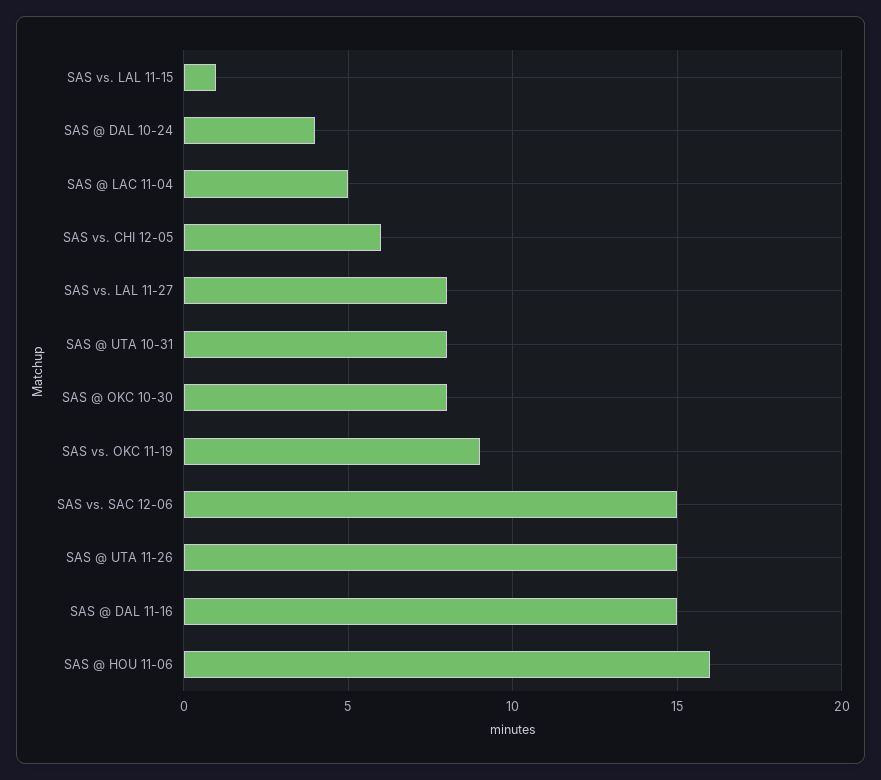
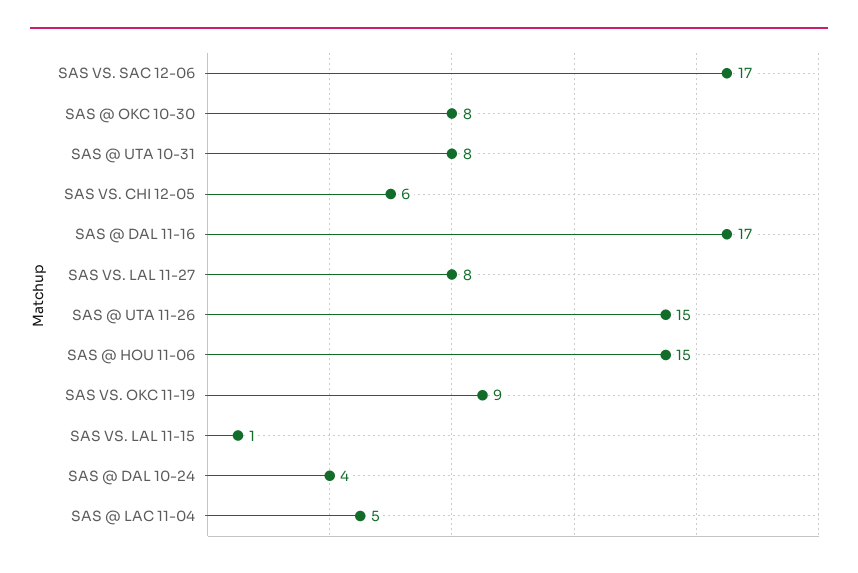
  {
    "SAS vs. LAL 11-15": 1,
    "SAS @ DAL 10-24": 4,
    "SAS @ LAC 11-04": 5,
    "SAS vs. CHI 12-05": 6,
    "SAS vs. LAL 11-27": 8,
    "SAS @ UTA 10-31": 8,
    "SAS @ OKC 10-30": 8,
    "SAS vs. OKC 11-19": 9,
-   "SAS vs. SAC 12-06": 15,
+   "SAS vs. SAC 12-06": 17,
    "SAS @ UTA 11-26": 15,
-   "SAS @ DAL 11-16": 15,
+   "SAS @ DAL 11-16": 17,
-   "SAS @ HOU 11-06": 16
+   "SAS @ HOU 11-06": 15
  }

